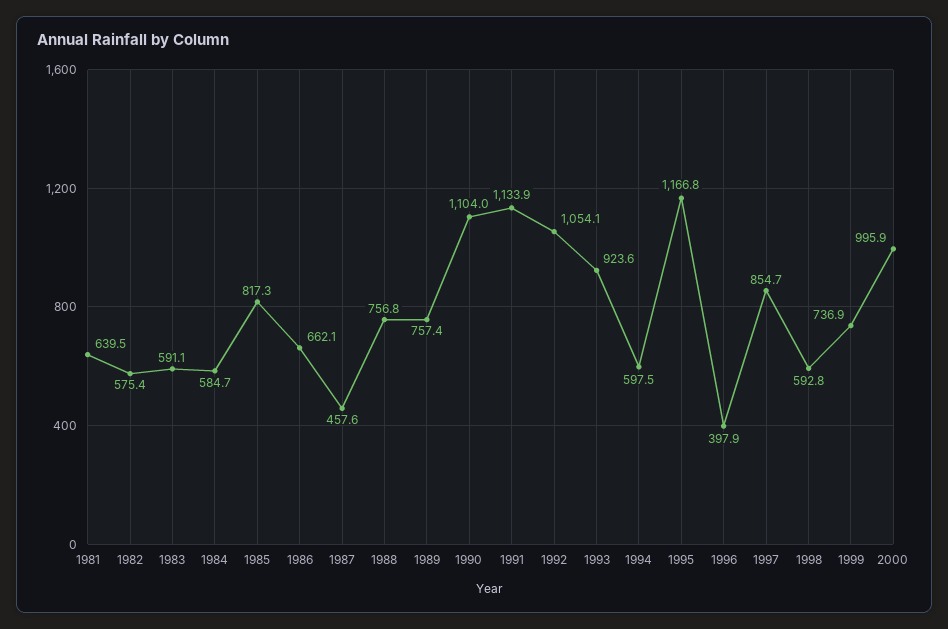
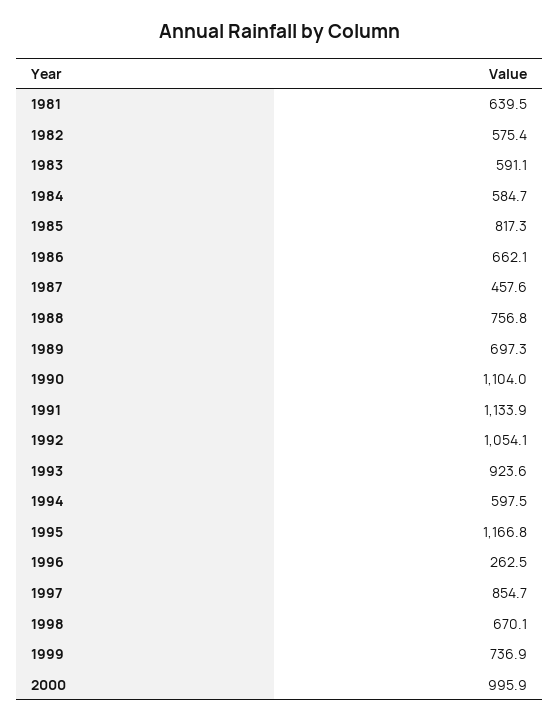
  {
    "1981": 639.5,
    "1982": 575.4,
    "1983": 591.1,
    "1984": 584.7,
    "1985": 817.3,
    "1986": 662.1,
    "1987": 457.6,
    "1988": 756.8,
-   "1989": 757.4,
+   "1989": 697.3,
    "1990": 1104,
    "1991": 1133.9,
    "1992": 1054.1,
    "1993": 923.6,
    "1994": 597.5,
    "1995": 1166.8,
-   "1996": 397.9,
+   "1996": 262.5,
    "1997": 854.7,
-   "1998": 592.8,
+   "1998": 670.1,
    "1999": 736.9,
    "2000": 995.9
  }

